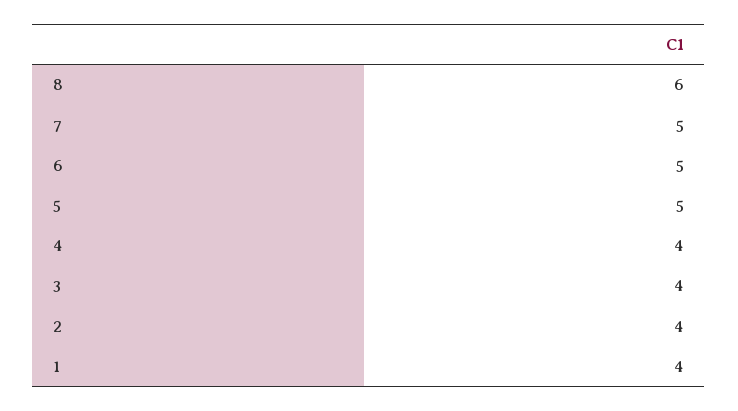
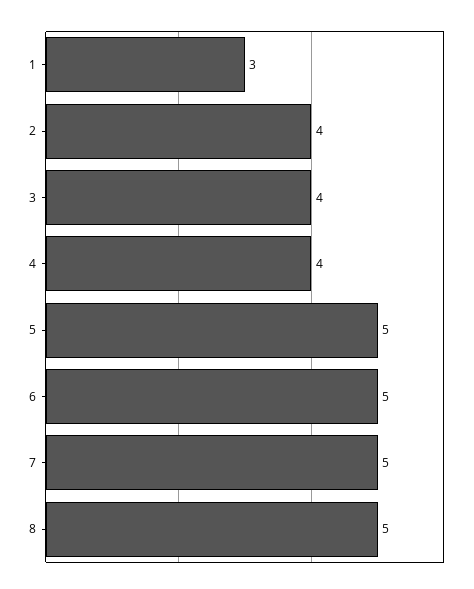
  {
-   "8": 6,
+   "8": 5,
    "7": 5,
    "6": 5,
    "5": 5,
    "4": 4,
    "3": 4,
    "2": 4,
-   "1": 4
+   "1": 3
  }

